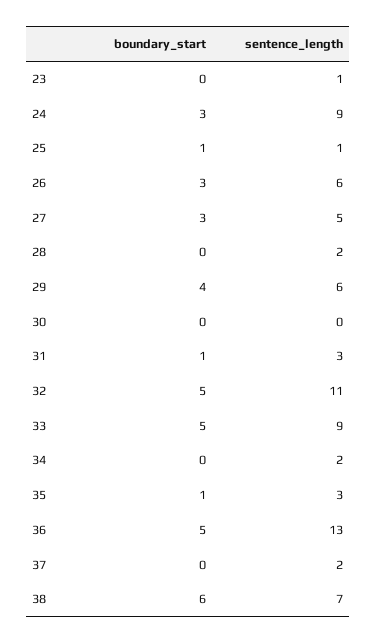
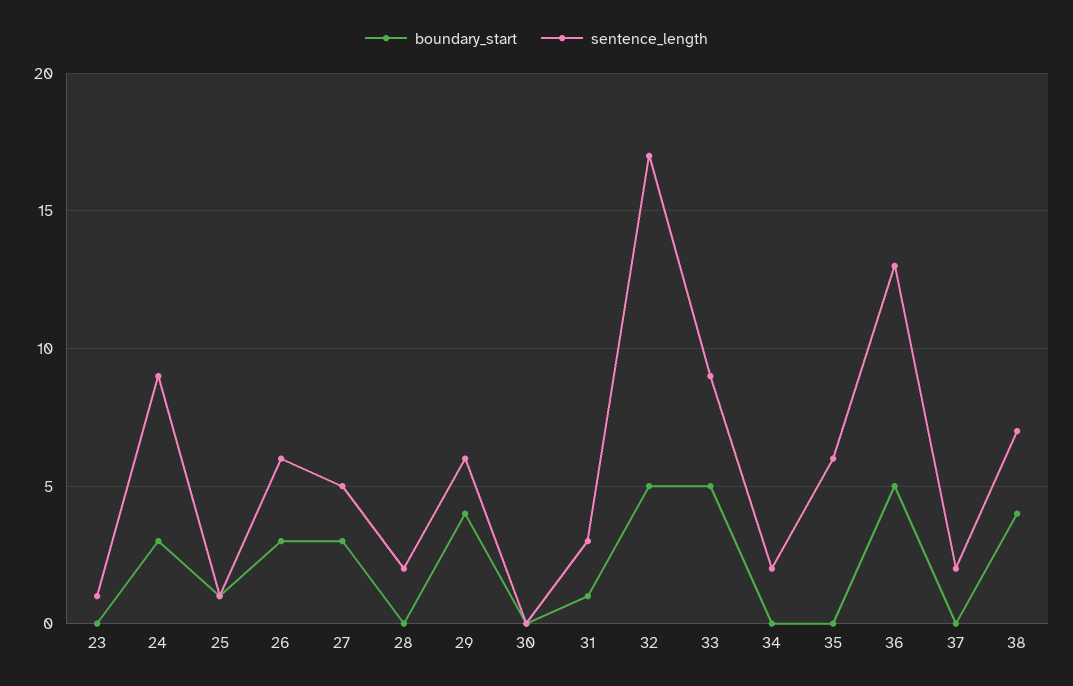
  {
    "boundary_start": {
      "23": 0,
      "24": 3,
      "25": 1,
      "26": 3,
      "27": 3,
      "28": 0,
      "29": 4,
      "30": 0,
      "31": 1,
      "32": 5,
      "33": 5,
      "34": 0,
-     "35": 1,
+     "35": 0,
      "36": 5,
      "37": 0,
-     "38": 6
+     "38": 4
    },
    "sentence_length": {
      "23": 1,
      "24": 9,
      "25": 1,
      "26": 6,
      "27": 5,
      "28": 2,
      "29": 6,
      "30": 0,
      "31": 3,
-     "32": 11,
+     "32": 17,
      "33": 9,
      "34": 2,
-     "35": 3,
+     "35": 6,
      "36": 13,
      "37": 2,
      "38": 7
    }
  }

